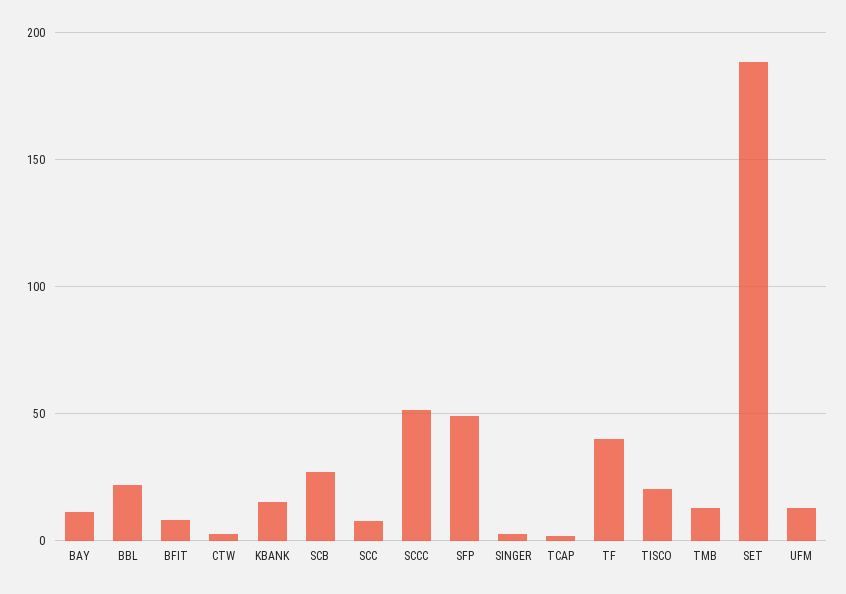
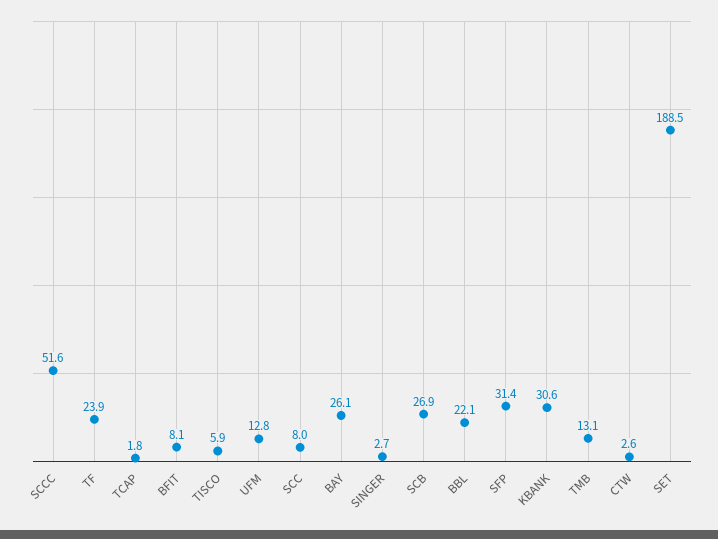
  {
-   "BAY": 10,
+   "BAY": 26.1,
    "BBL": 22.1,
    "BFIT": 8.1,
    "CTW": 2.6,
-   "KBANK": 15,
+   "KBANK": 30.6,
    "SCB": 26.9,
    "SCC": 8,
    "SCCC": 51.6,
-   "SFP": 50,
+   "SFP": 31.4,
    "SINGER": 2.7,
    "TCAP": 1.8,
-   "TF": 40,
+   "TF": 23.9,
-   "TISCO": 20,
+   "TISCO": 5.9,
    "TMB": 13.1,
    "SET": 188.5,
    "UFM": 12.8
  }

